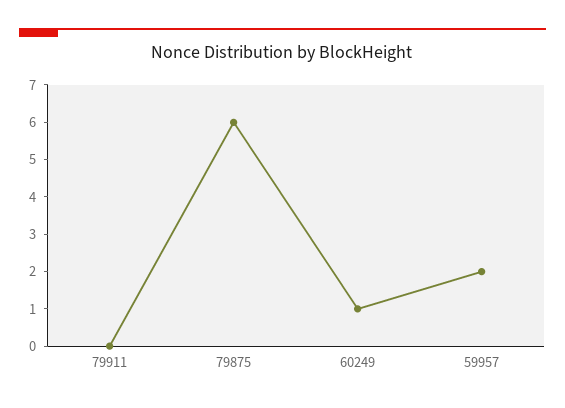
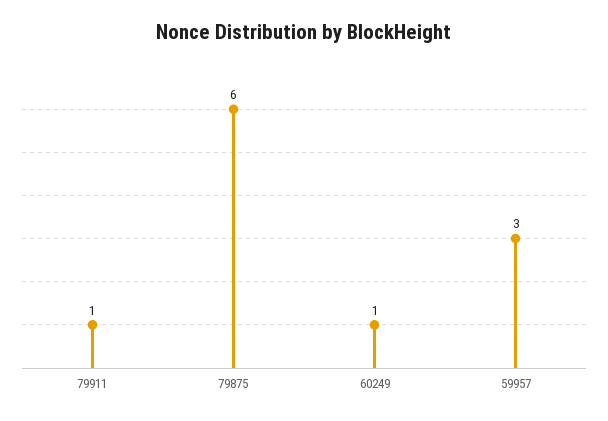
  {
-   "79911": 0,
+   "79911": 1,
    "79875": 6,
    "60249": 1,
-   "59957": 2
+   "59957": 3
  }

